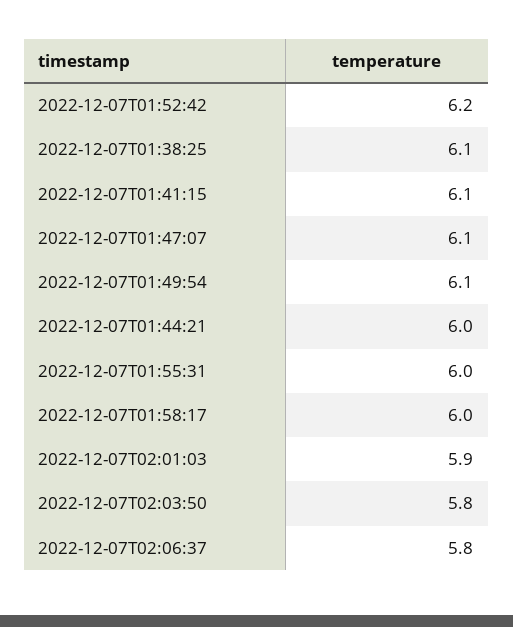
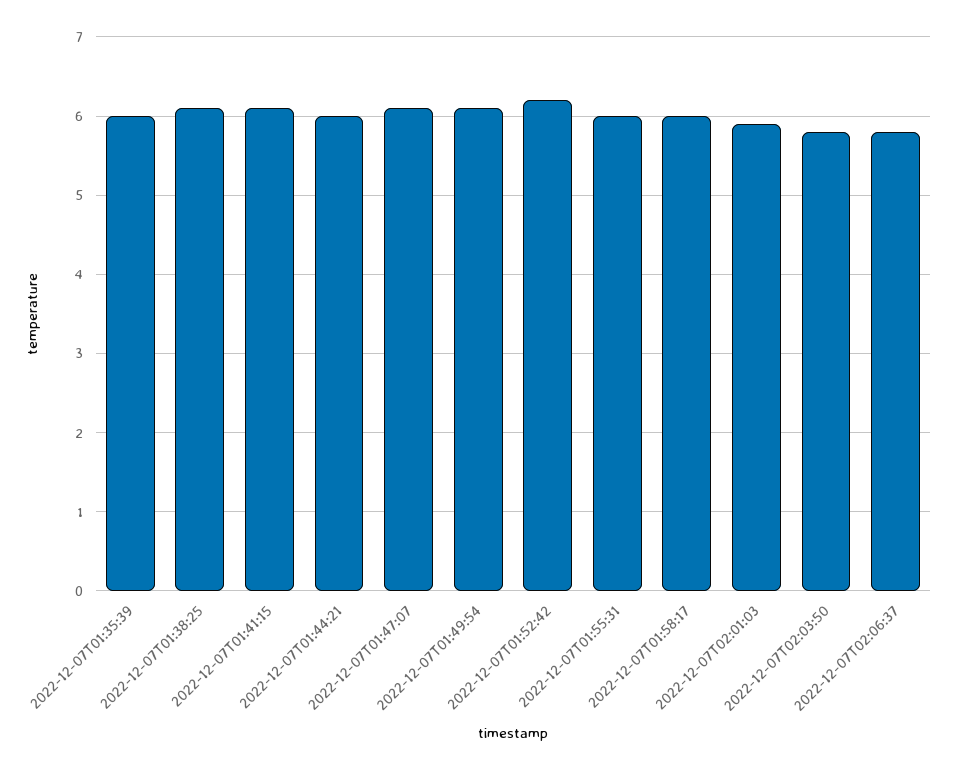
  {
    "2022-12-07T01:52:42": 6.2,
    "2022-12-07T01:38:25": 6.1,
    "2022-12-07T01:41:15": 6.1,
    "2022-12-07T01:47:07": 6.1,
    "2022-12-07T01:49:54": 6.1,
    "2022-12-07T01:44:21": 6,
    "2022-12-07T01:55:31": 6,
    "2022-12-07T01:58:17": 6,
    "2022-12-07T02:01:03": 5.9,
    "2022-12-07T02:03:50": 5.8,
-   "2022-12-07T02:06:37": 5.8
+   "2022-12-07T02:06:37": 5.8,
+   "2022-12-07T01:35:39": 6
  }

